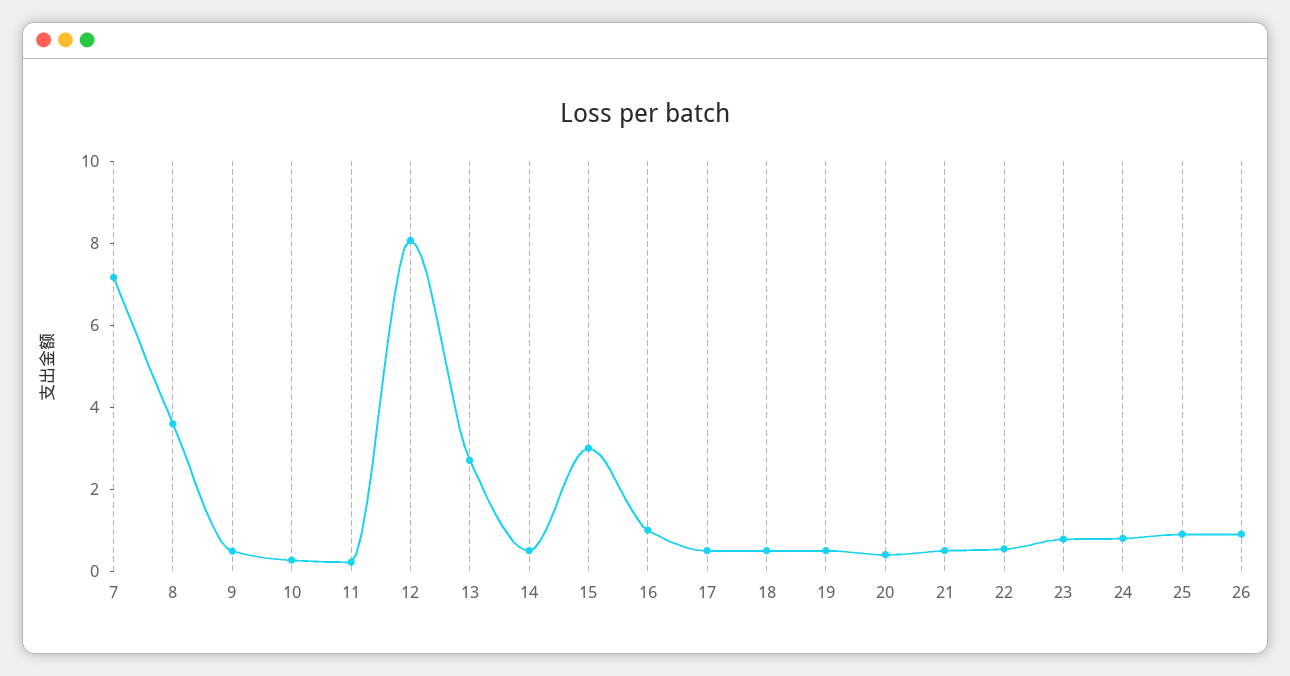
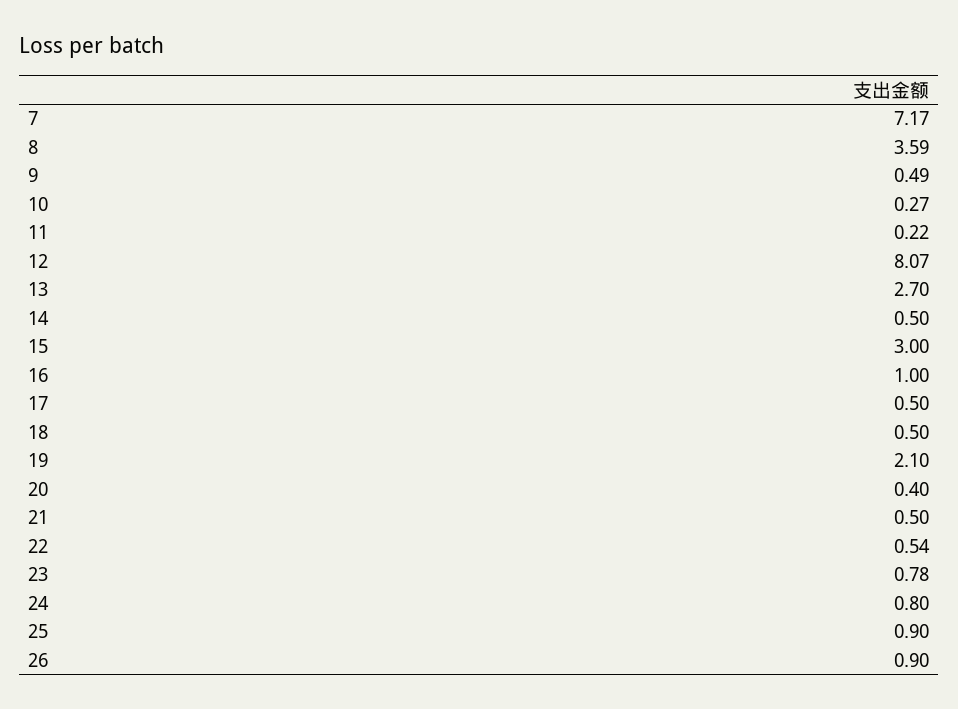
  {
    "7": 7.17,
    "8": 3.59,
    "9": 0.49,
    "10": 0.27,
    "11": 0.22,
    "12": 8.07,
    "13": 2.7,
    "14": 0.5,
    "15": 3,
    "16": 1,
    "17": 0.5,
    "18": 0.5,
-   "19": 0.5,
+   "19": 2.1,
    "20": 0.4,
    "21": 0.5,
    "22": 0.54,
    "23": 0.78,
    "24": 0.8,
    "25": 0.9,
    "26": 0.9
  }

